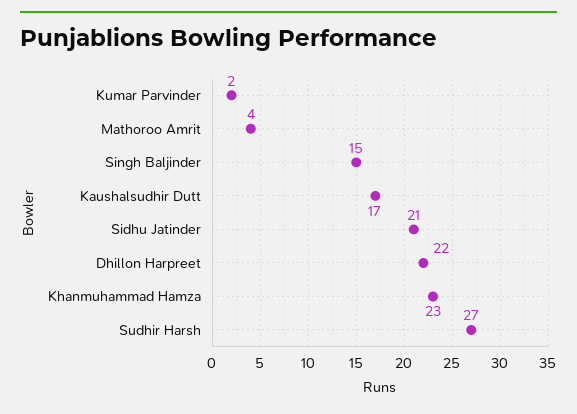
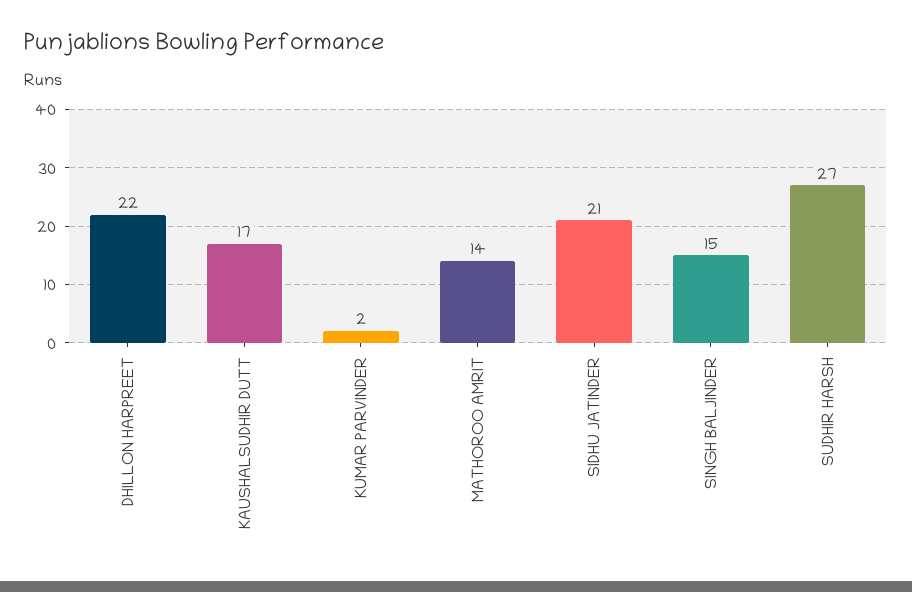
  {
    "Kumar Parvinder": 2,
-   "Mathoroo Amrit": 4,
+   "Mathoroo Amrit": 14,
    "Singh Baljinder": 15,
    "Kaushalsudhir Dutt": 17,
    "Sidhu Jatinder": 21,
    "Dhillon Harpreet": 22,
-   "Khanmuhammad Hamza": 23,
    "Sudhir Harsh": 27
  }

